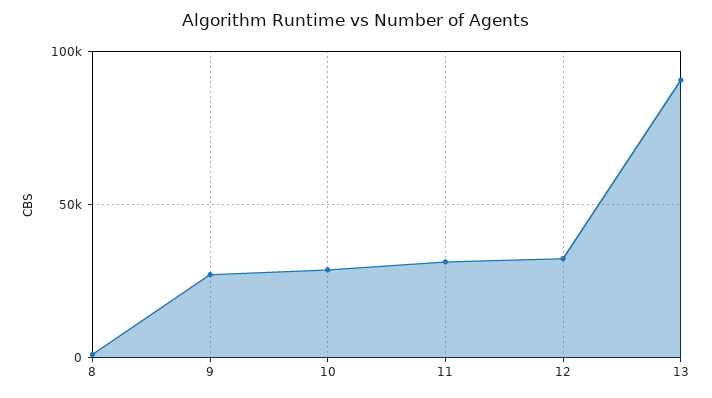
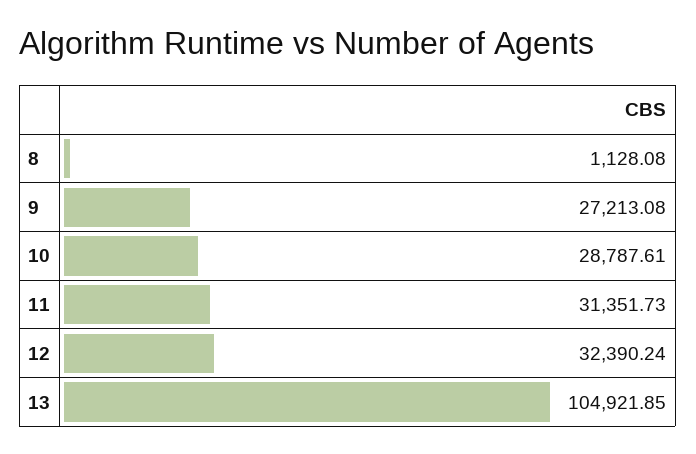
  {
    "8": 1128.08,
    "9": 27213.08,
    "10": 28787.61,
    "11": 31351.73,
    "12": 32390.24,
-   "13": 90000
+   "13": 104921.85
  }

